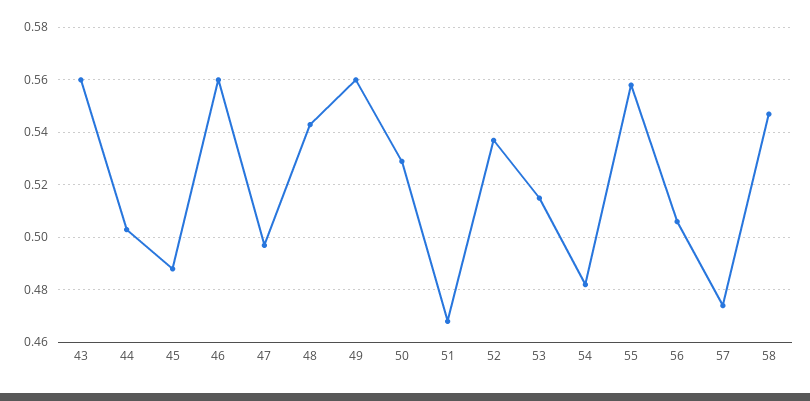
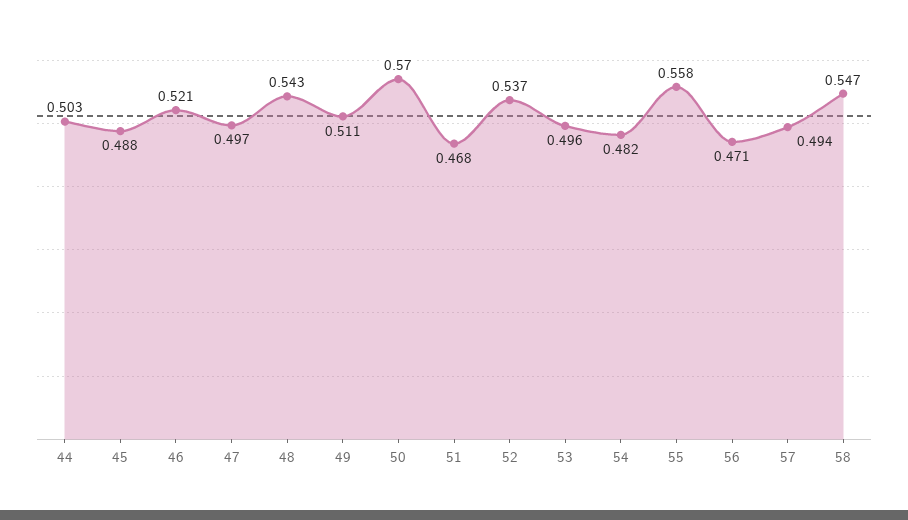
  {
-   "43": 0.56,
    "44": 0.503,
    "45": 0.488,
-   "46": 0.56,
+   "46": 0.521,
    "47": 0.497,
    "48": 0.543,
-   "49": 0.56,
+   "49": 0.511,
-   "50": 0.53,
+   "50": 0.57,
    "51": 0.468,
    "52": 0.537,
-   "53": 0.515,
+   "53": 0.496,
    "54": 0.482,
    "55": 0.558,
-   "56": 0.505,
+   "56": 0.471,
-   "57": 0.475,
+   "57": 0.494,
    "58": 0.547
  }

